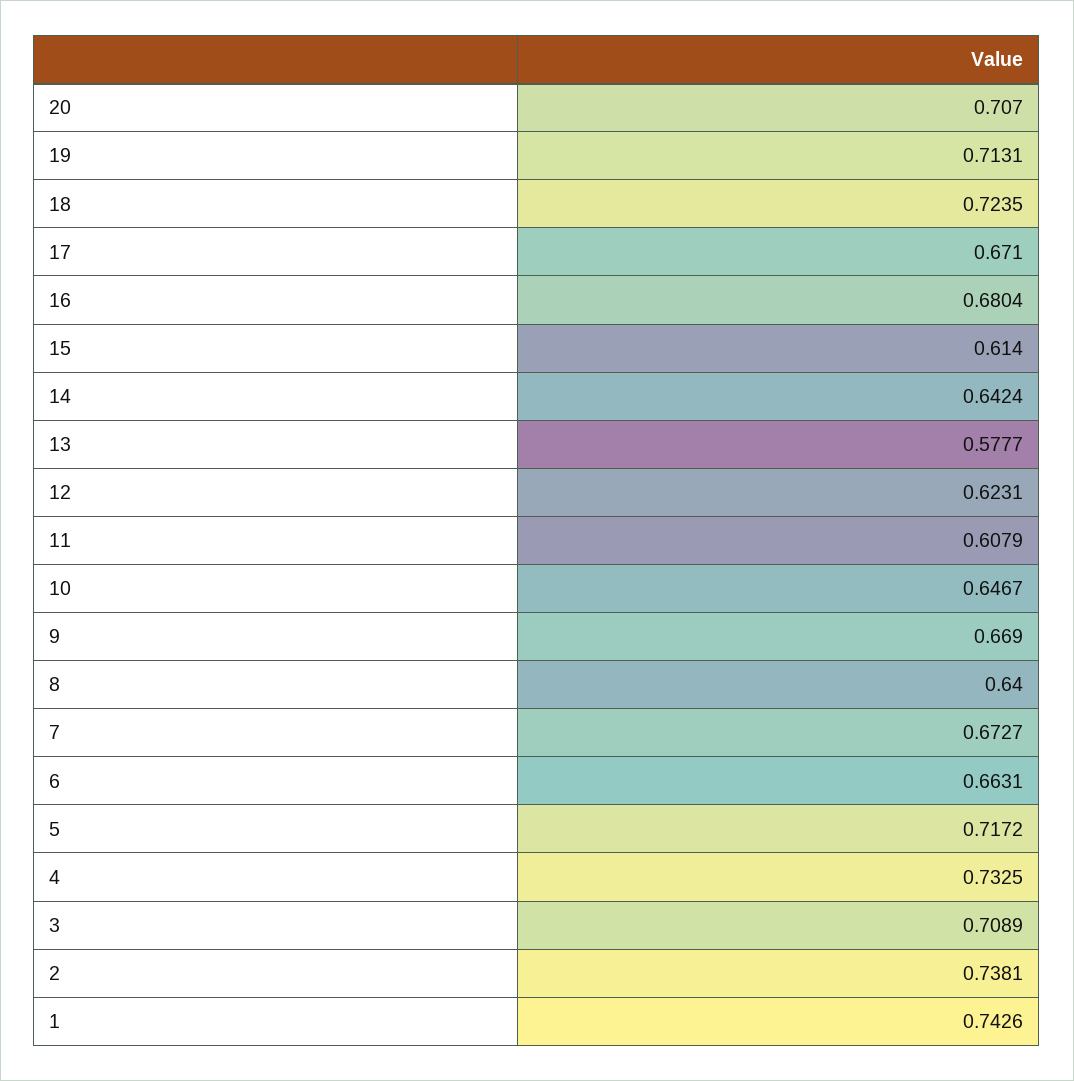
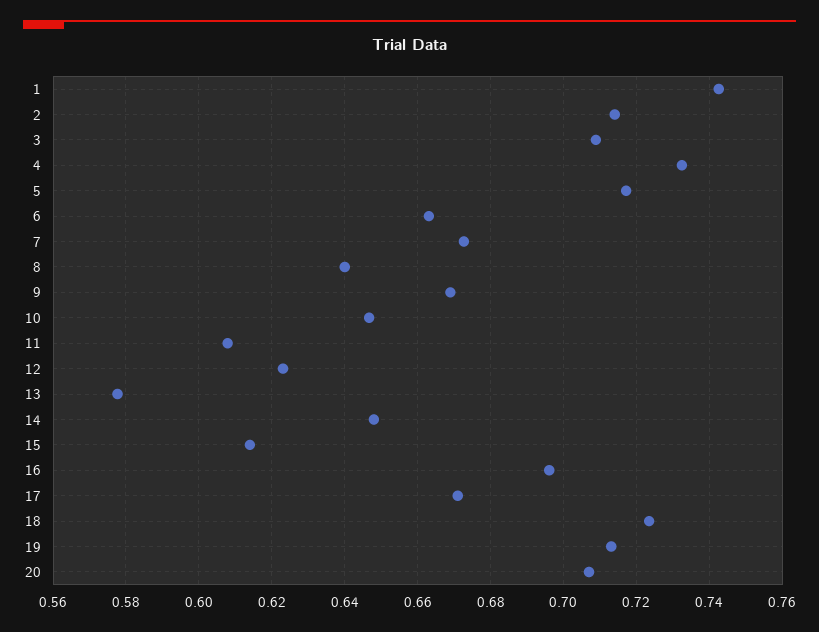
  {
    "20": 0.707,
    "19": 0.7131,
    "18": 0.7235,
    "17": 0.671,
-   "16": 0.6804,
+   "16": 0.696,
    "15": 0.614,
-   "14": 0.6424,
+   "14": 0.648,
    "13": 0.5777,
    "12": 0.6231,
    "11": 0.6079,
    "10": 0.6467,
    "9": 0.669,
    "8": 0.64,
    "7": 0.6727,
    "6": 0.6631,
    "5": 0.7172,
    "4": 0.7325,
    "3": 0.7089,
-   "2": 0.7381,
+   "2": 0.714,
    "1": 0.7426
  }

